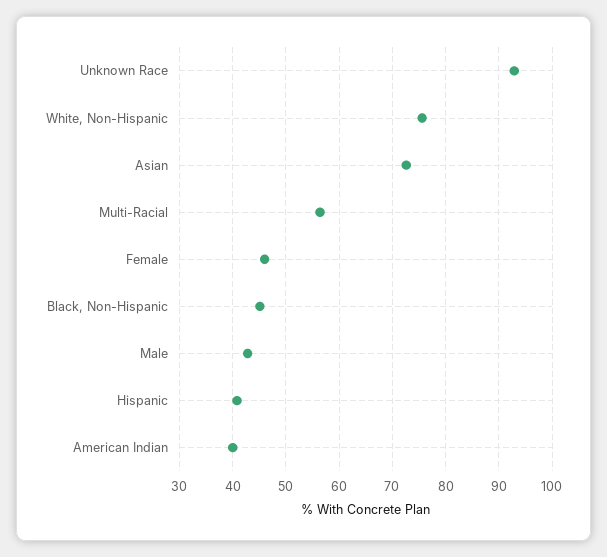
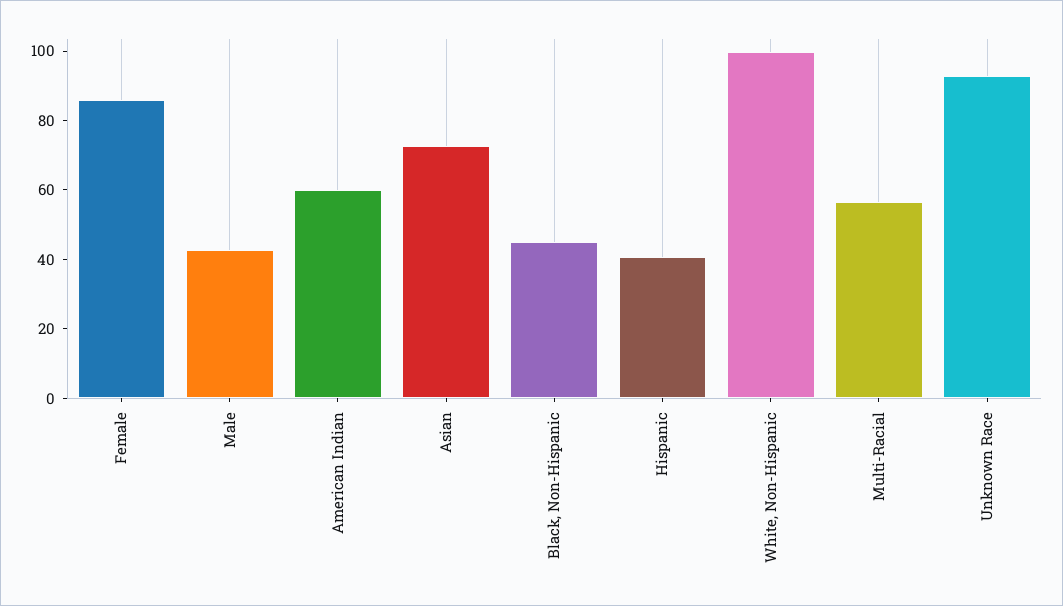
  {
    "Unknown Race": 92,
-   "White, Non-Hispanic": 76,
+   "White, Non-Hispanic": 100,
    "Asian": 72,
    "Multi-Racial": 56,
-   "Female": 46,
+   "Female": 85,
    "Black, Non-Hispanic": 46,
    "Male": 42,
    "Hispanic": 40,
-   "American Indian": 40
+   "American Indian": 60
  }

